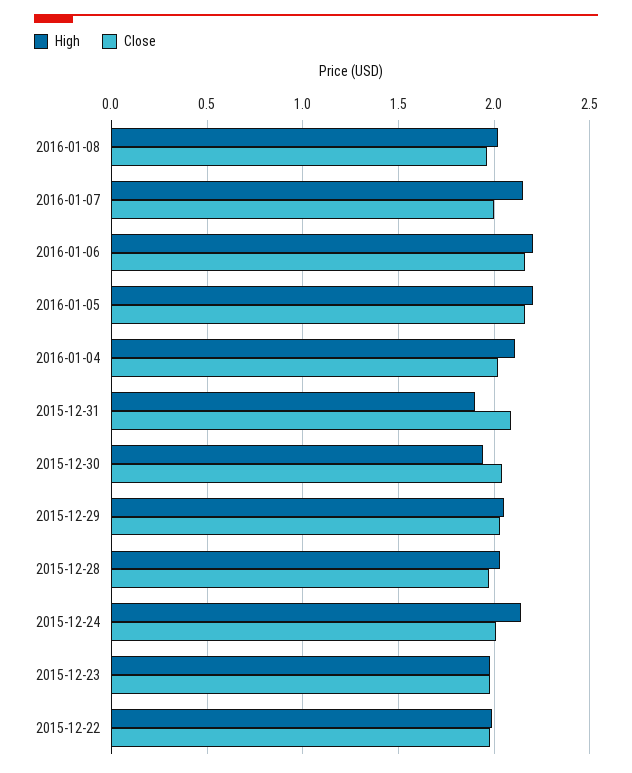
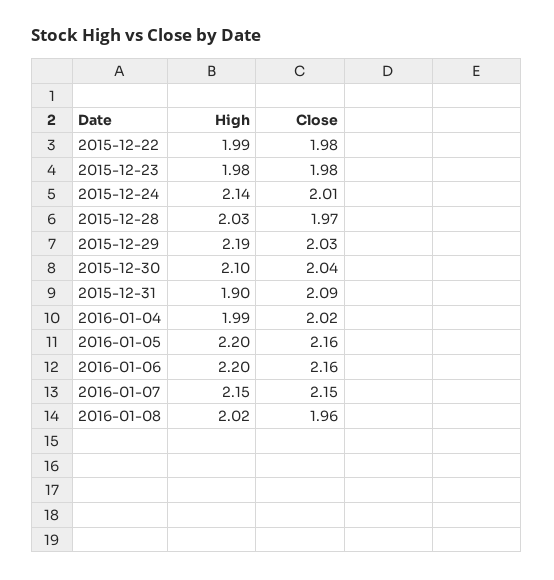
  {
    "High": {
      "2016-01-08": 2.02,
      "2016-01-07": 2.15,
      "2016-01-06": 2.2,
      "2016-01-05": 2.2,
-     "2016-01-04": 2.1,
+     "2016-01-04": 1.99,
      "2015-12-31": 1.9,
-     "2015-12-30": 1.95,
+     "2015-12-30": 2.1,
-     "2015-12-29": 2.05,
+     "2015-12-29": 2.19,
      "2015-12-28": 2.03,
      "2015-12-24": 2.14,
      "2015-12-23": 1.98,
      "2015-12-22": 1.99
    },
    "Close": {
      "2016-01-08": 1.96,
-     "2016-01-07": 2,
+     "2016-01-07": 2.15,
      "2016-01-06": 2.16,
      "2016-01-05": 2.16,
      "2016-01-04": 2.02,
      "2015-12-31": 2.09,
      "2015-12-30": 2.04,
      "2015-12-29": 2.03,
      "2015-12-28": 1.97,
      "2015-12-24": 2.01,
      "2015-12-23": 1.98,
      "2015-12-22": 1.98
    }
  }

